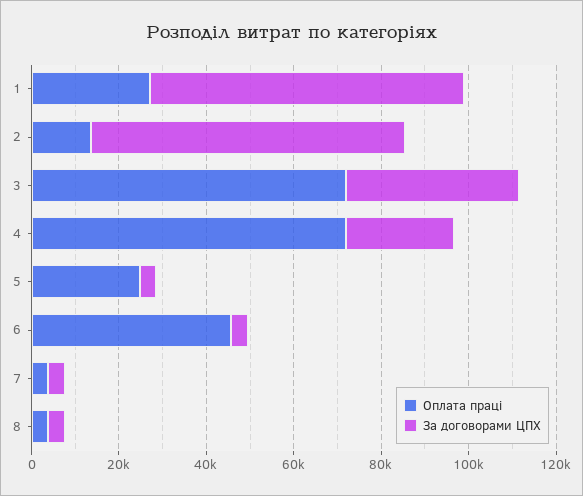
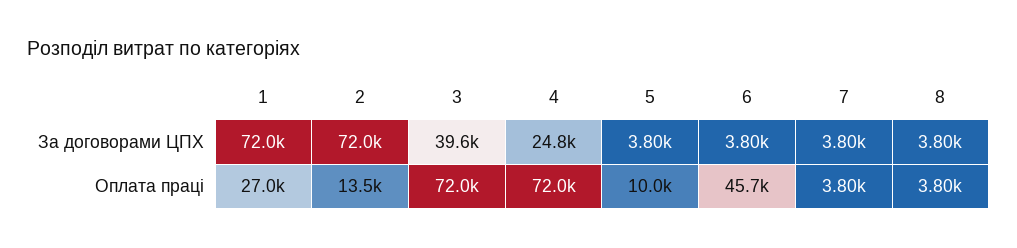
  {
    "Оплата праці": {
      "1": 27000,
      "2": 13500,
      "3": 72000,
      "4": 72000,
-     "5": 25000,
+     "5": 10000,
      "6": 45700,
      "7": 3800,
      "8": 3800
    },
    "За договорами ЦПХ": {
      "1": 72000,
      "2": 72000,
      "3": 39600,
      "4": 24800,
      "5": 3800,
      "6": 3800,
      "7": 3800,
      "8": 3800
    }
  }

